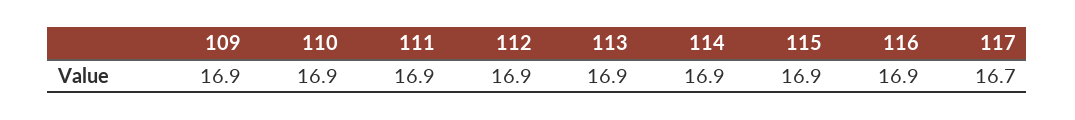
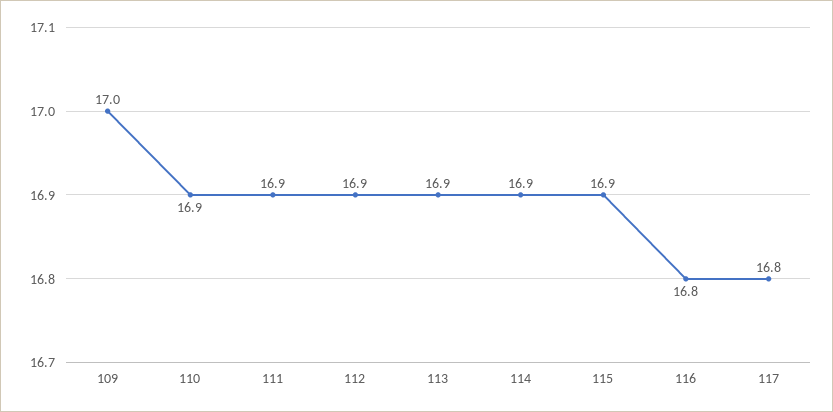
  {
-   "109": 16.9,
+   "109": 17,
    "110": 16.9,
    "111": 16.9,
    "112": 16.9,
    "113": 16.9,
    "114": 16.9,
    "115": 16.9,
-   "116": 16.9,
+   "116": 16.8,
-   "117": 16.7
+   "117": 16.8
  }

